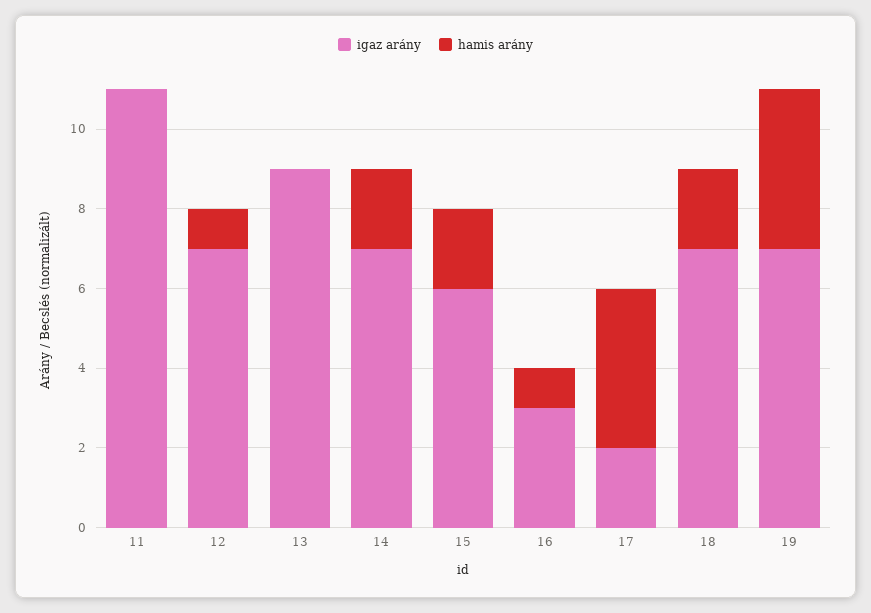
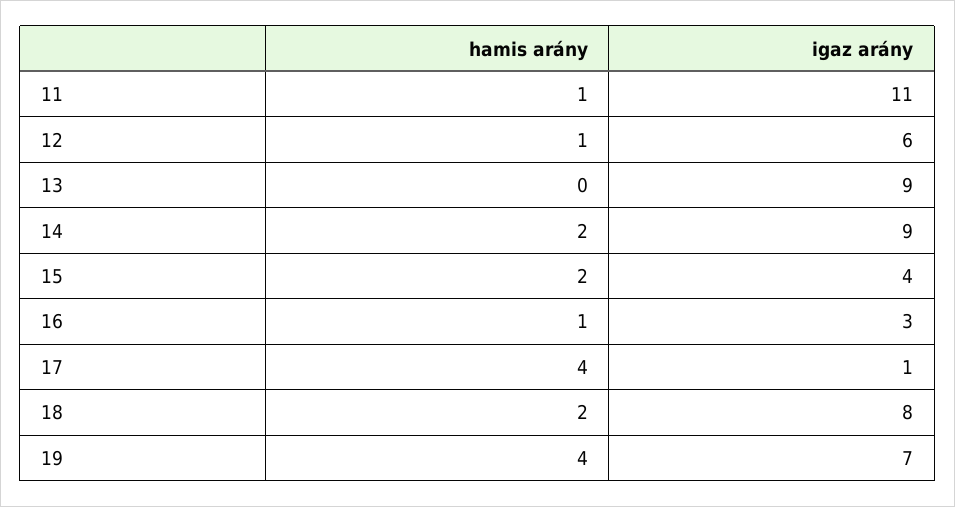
  {
    "igaz arány": {
      "11": 11,
-     "12": 7,
+     "12": 6,
      "13": 9,
-     "14": 7,
+     "14": 9,
-     "15": 6,
+     "15": 4,
      "16": 3,
-     "17": 2,
+     "17": 1,
-     "18": 7,
+     "18": 8,
      "19": 7
    },
    "hamis arány": {
-     "11": 0,
+     "11": 1,
      "12": 1,
      "13": 0,
      "14": 2,
      "15": 2,
      "16": 1,
      "17": 4,
      "18": 2,
      "19": 4
    }
  }

